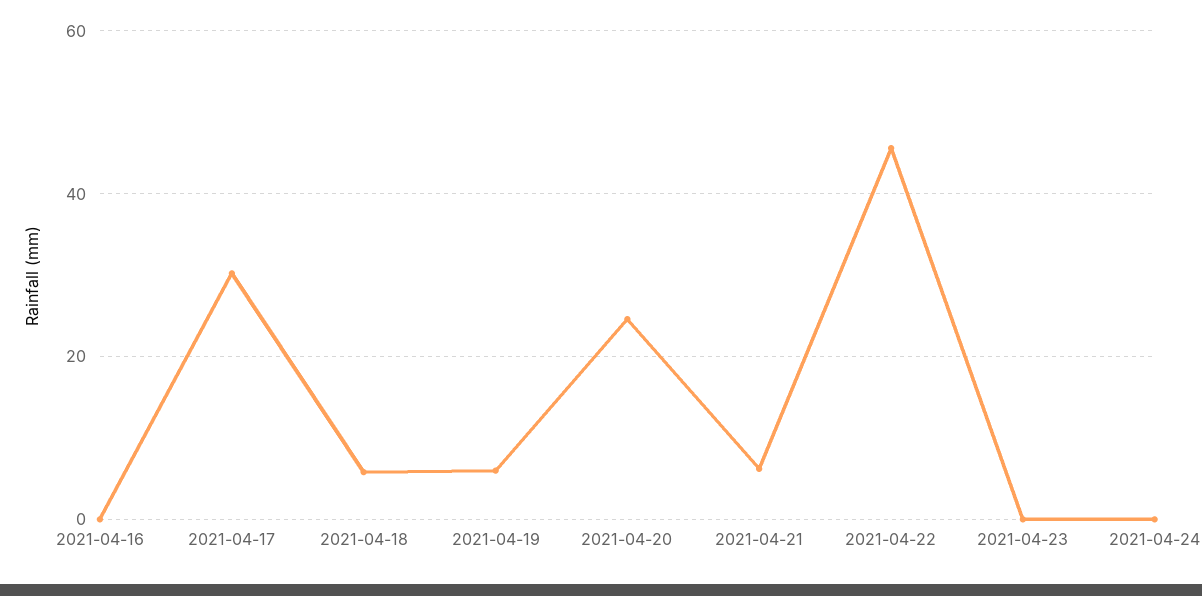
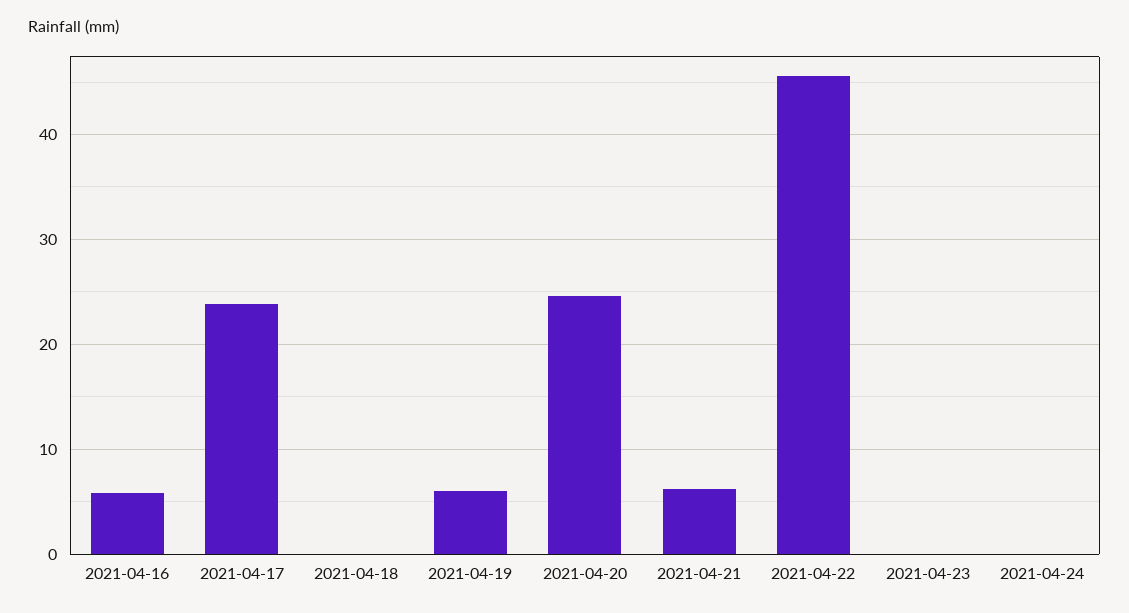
  {
-   "2021-04-16": 0,
+   "2021-04-16": 6,
-   "2021-04-17": 30,
+   "2021-04-17": 24,
-   "2021-04-18": 6,
+   "2021-04-18": 0,
    "2021-04-19": 6,
    "2021-04-20": 25,
    "2021-04-21": 6,
    "2021-04-22": 46,
    "2021-04-23": 0,
    "2021-04-24": 0
  }

